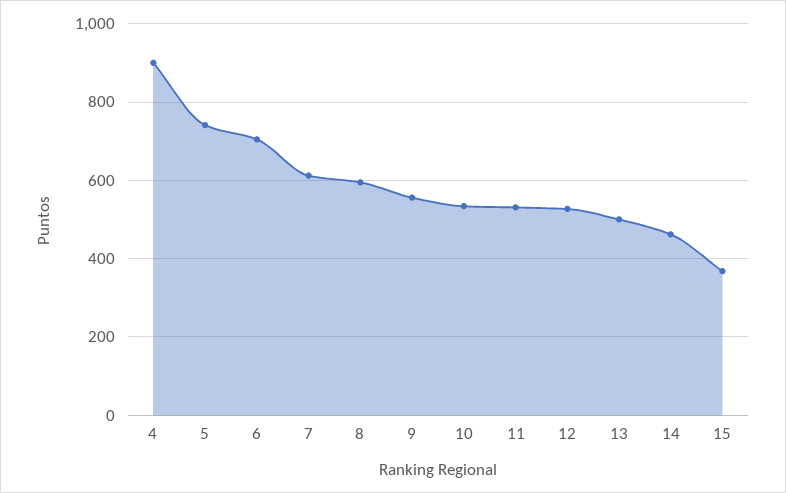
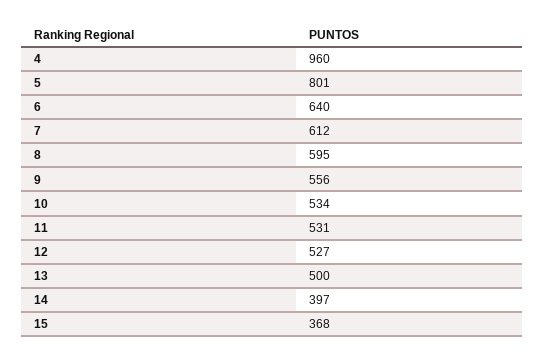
  {
-   "4": 900,
+   "4": 960,
-   "5": 740,
+   "5": 801,
-   "6": 700,
+   "6": 640,
    "7": 612,
    "8": 595,
    "9": 556,
    "10": 534,
    "11": 531,
    "12": 527,
    "13": 500,
-   "14": 460,
+   "14": 397,
    "15": 368
  }

